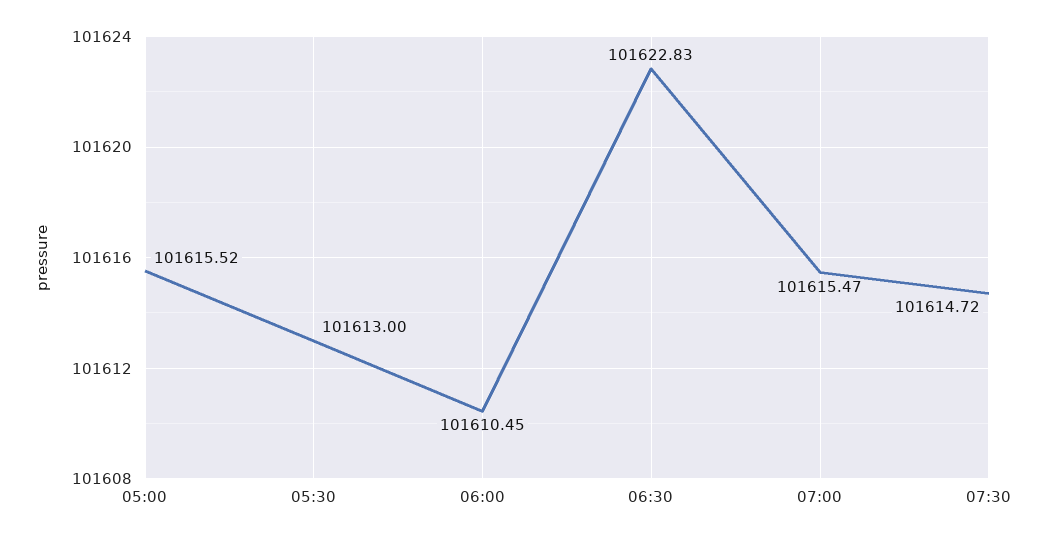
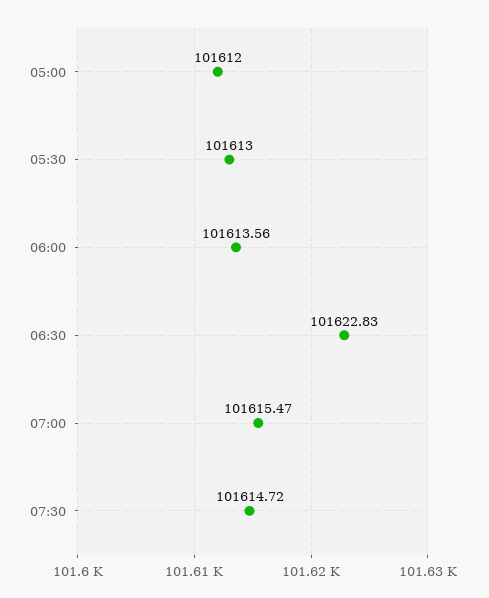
  {
-   "05:00": 101615.52,
+   "05:00": 101612,
    "05:30": 101613,
-   "06:00": 101610.45,
+   "06:00": 101613.56,
    "06:30": 101622.83,
    "07:00": 101615.47,
    "07:30": 101614.72
  }

